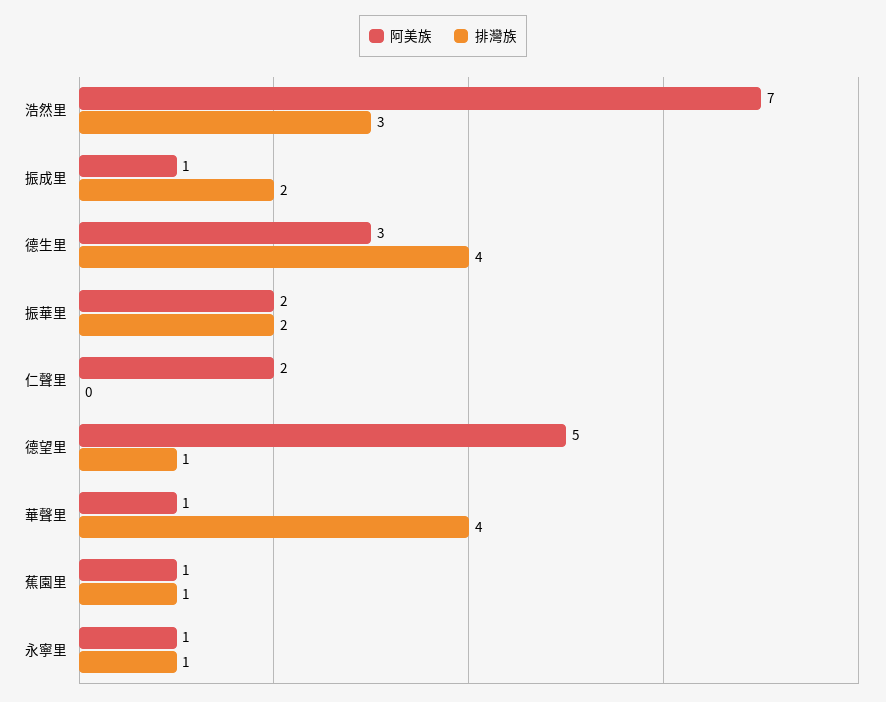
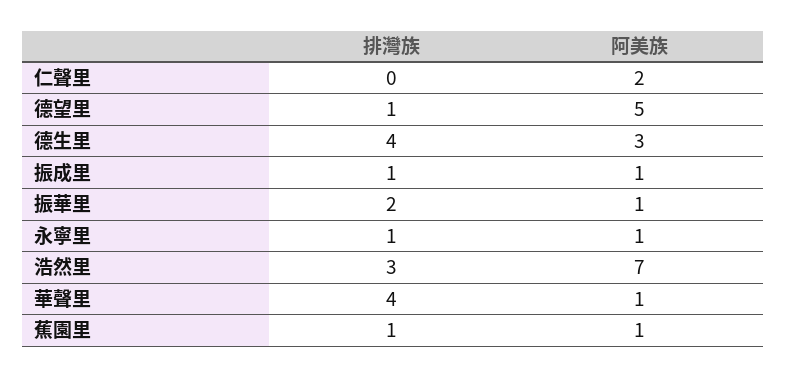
  {
    "阿美族": {
      "浩然里": 7,
      "振成里": 1,
      "德生里": 3,
-     "振華里": 2,
+     "振華里": 1,
      "仁聲里": 2,
      "德望里": 5,
      "華聲里": 1,
      "蕉園里": 1,
      "永寧里": 1
    },
    "排灣族": {
      "浩然里": 3,
-     "振成里": 2,
+     "振成里": 1,
      "德生里": 4,
      "振華里": 2,
      "仁聲里": 0,
      "德望里": 1,
      "華聲里": 4,
      "蕉園里": 1,
      "永寧里": 1
    }
  }

